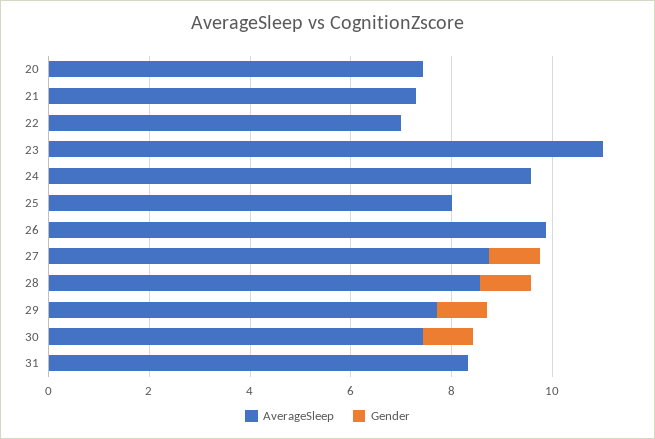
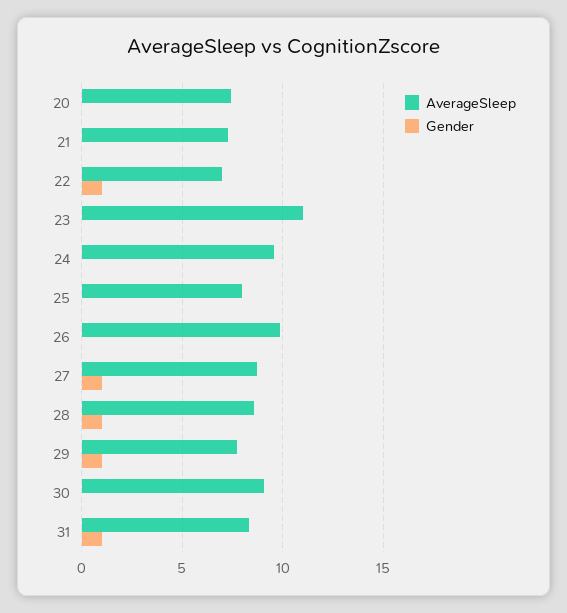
  {
    "AverageSleep": {
      "20": 7.5,
      "21": 7.5,
      "22": 7,
      "23": 11,
      "24": 9.5,
      "25": 8,
      "26": 10,
      "27": 9,
      "28": 8.5,
      "29": 7.5,
-     "30": 7.5,
+     "30": 9,
      "31": 8.5
    },
    "Gender": {
      "20": 0,
      "21": 0,
-     "22": 0,
+     "22": 1,
      "23": 0,
      "24": 0,
      "25": 0,
      "26": 0,
      "27": 1,
      "28": 1,
      "29": 1,
-     "30": 1,
+     "30": 0,
-     "31": 0
+     "31": 1
    }
  }

